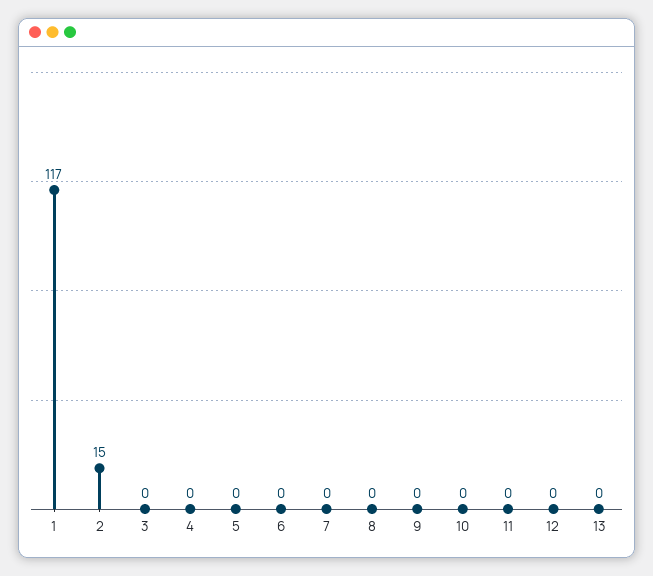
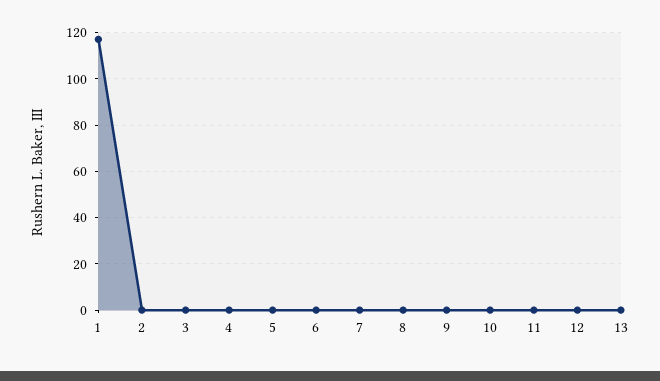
  {
    "1": 117,
-   "2": 15,
+   "2": 0,
    "3": 0,
    "4": 0,
    "5": 0,
    "6": 0,
    "7": 0,
    "8": 0,
    "9": 0,
    "10": 0,
    "11": 0,
    "12": 0,
    "13": 0
  }

